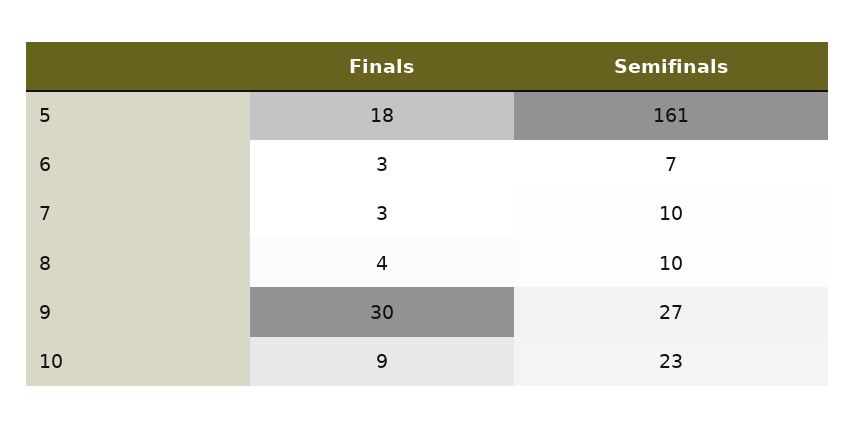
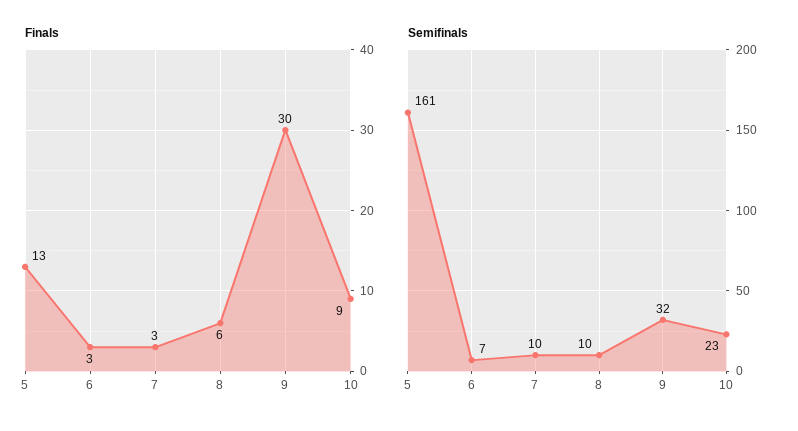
  {
    "Finals": {
-     "5": 18,
+     "5": 13,
      "6": 3,
      "7": 3,
-     "8": 4,
+     "8": 6,
      "9": 30,
      "10": 9
    },
    "Semifinals": {
      "5": 161,
      "6": 7,
      "7": 10,
      "8": 10,
-     "9": 27,
+     "9": 32,
      "10": 23
    }
  }

